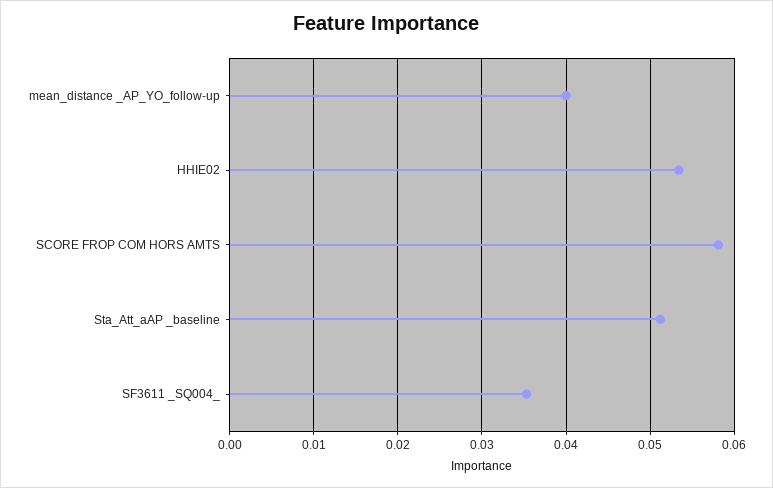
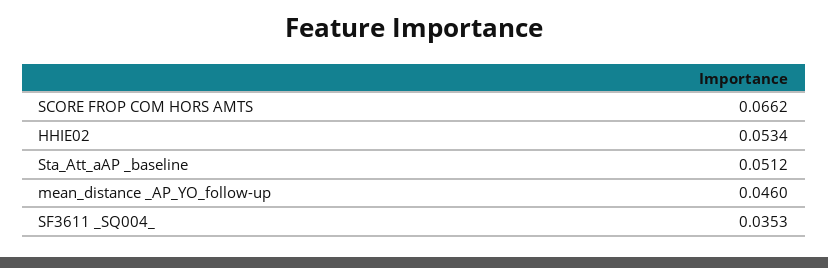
  {
-   "mean_distance _AP_YO_follow-up": 0.04,
+   "mean_distance _AP_YO_follow-up": 0.046,
    "HHIE02": 0.0534,
-   "SCORE FROP COM HORS AMTS": 0.058,
+   "SCORE FROP COM HORS AMTS": 0.0662,
    "Sta_Att_aAP _baseline": 0.0512,
    "SF3611 _SQ004_": 0.0353
  }

